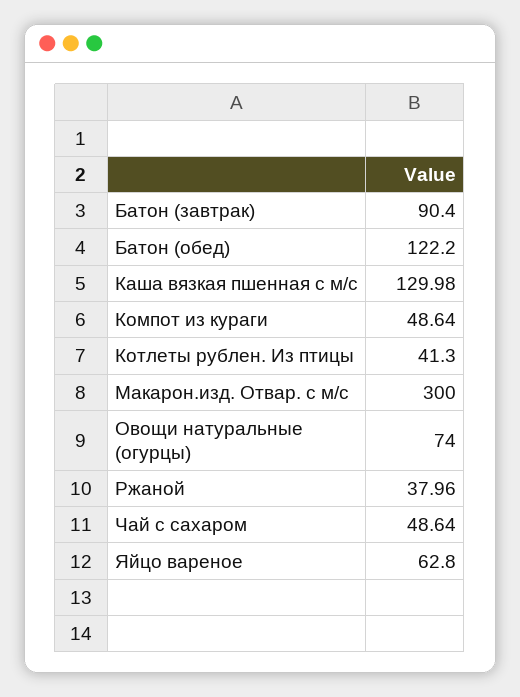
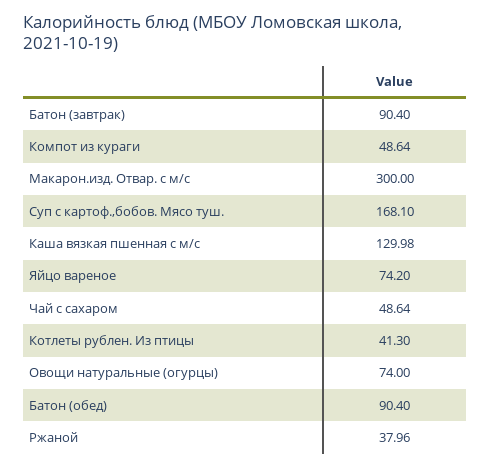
  {
    "Батон (завтрак)": 90.4,
-   "Батон (обед)": 122.2,
+   "Батон (обед)": 90.4,
    "Каша вязкая пшенная с м/с": 129.98,
    "Компот из кураги": 48.64,
    "Котлеты рублен. Из птицы": 41.3,
    "Макарон.изд. Отвар. с м/с": 300,
    "Овощи натуральные (огурцы)": 74,
    "Ржаной": 37.96,
    "Чай с сахаром": 48.64,
-   "Яйцо вареное": 62.8
+   "Яйцо вареное": 74.2,
+   "Суп с картоф.,бобов. Мясо туш.": 168.1
  }

